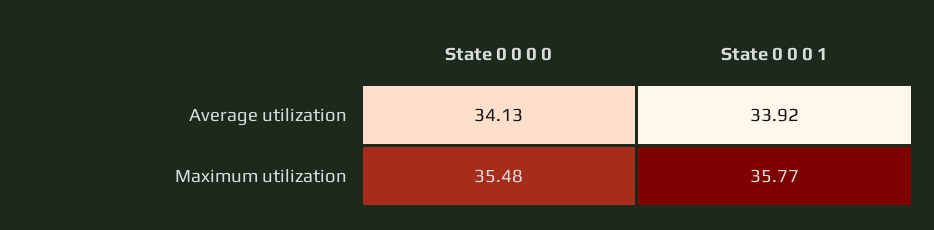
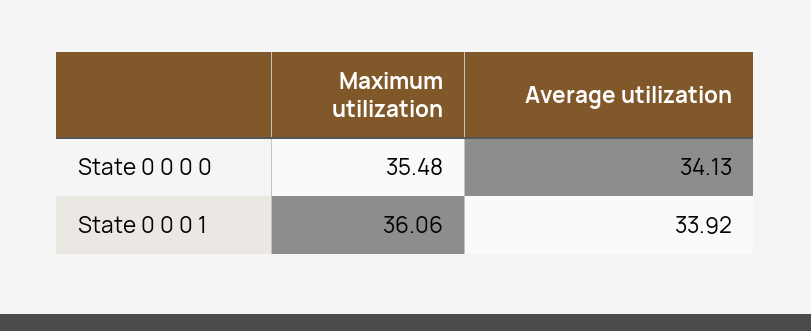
  {
    "State 0 0 0 0": {
      "Average utilization": 34.13,
      "Maximum utilization": 35.48
    },
    "State 0 0 0 1": {
      "Average utilization": 33.92,
-     "Maximum utilization": 35.77
+     "Maximum utilization": 36.06
    }
  }

